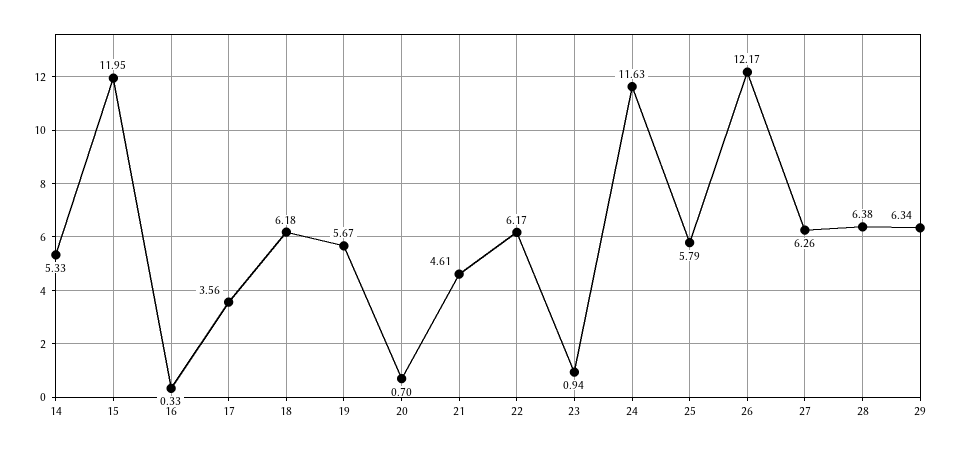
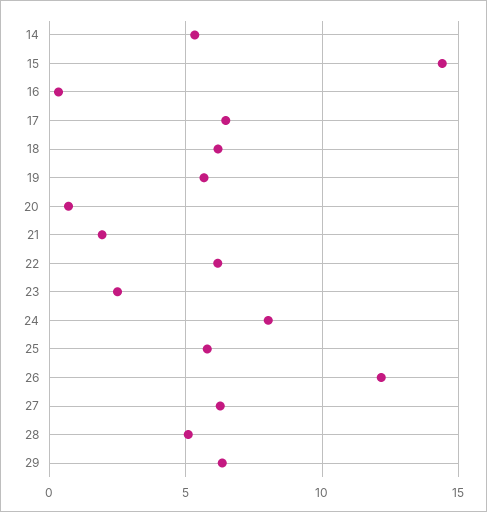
  {
    "14": 5.33,
-   "15": 11.95,
+   "15": 14.5,
    "16": 0.33,
-   "17": 3.56,
+   "17": 6.5,
    "18": 6.18,
    "19": 5.67,
    "20": 0.7,
-   "21": 4.61,
+   "21": 2,
    "22": 6.17,
-   "23": 0.94,
+   "23": 2.5,
-   "24": 11.63,
+   "24": 8,
    "25": 5.79,
    "26": 12.17,
    "27": 6.26,
-   "28": 6.38,
+   "28": 5,
    "29": 6.34
  }

